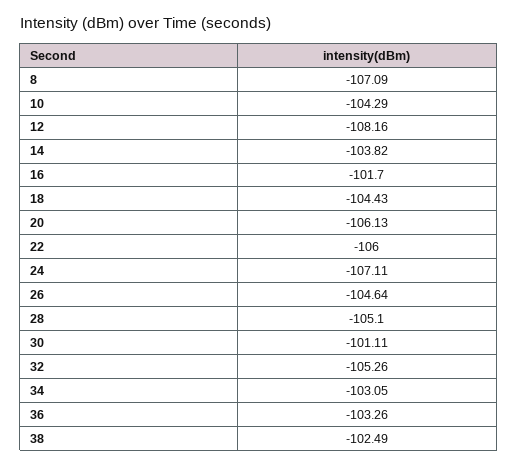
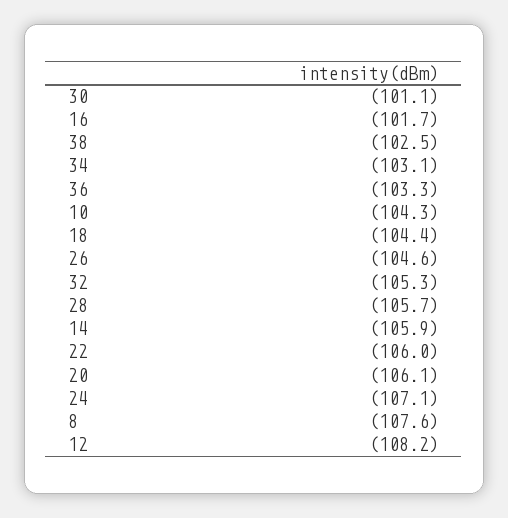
  {
-   "8": -107.09,
+   "8": -107.6,
    "10": -104.29,
    "12": -108.16,
-   "14": -103.82,
+   "14": -105.9,
    "16": -101.7,
    "18": -104.43,
    "20": -106.13,
    "22": -106,
    "24": -107.11,
    "26": -104.64,
-   "28": -105.1,
+   "28": -105.7,
    "30": -101.11,
    "32": -105.26,
    "34": -103.05,
    "36": -103.26,
    "38": -102.49
  }

